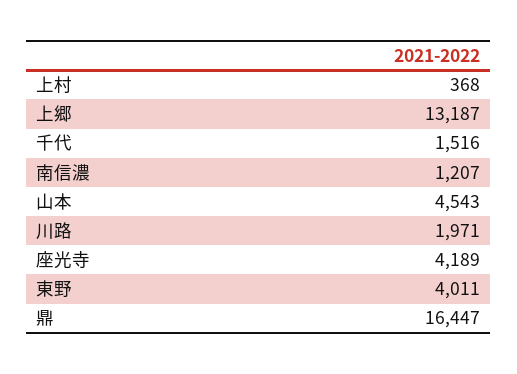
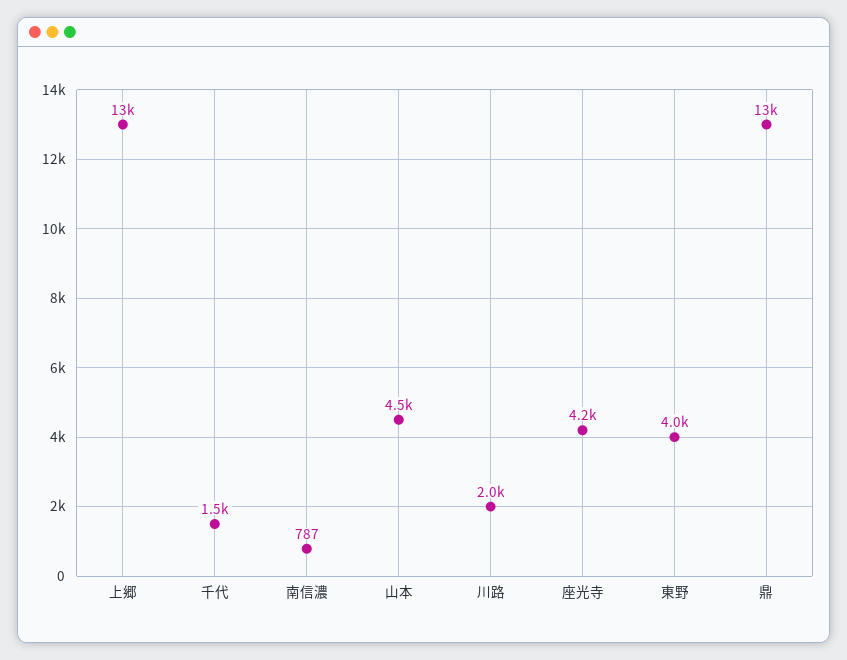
  {
-   "上村": 368,
    "上郷": 13187,
    "千代": 1516,
-   "南信濃": 1207,
+   "南信濃": 787,
    "山本": 4543,
    "川路": 1971,
    "座光寺": 4189,
    "東野": 4011,
-   "鼎": 16447
+   "鼎": 13000
  }

